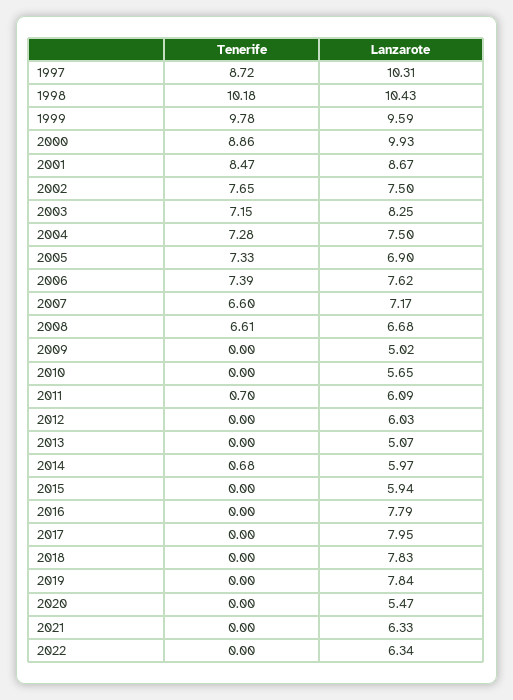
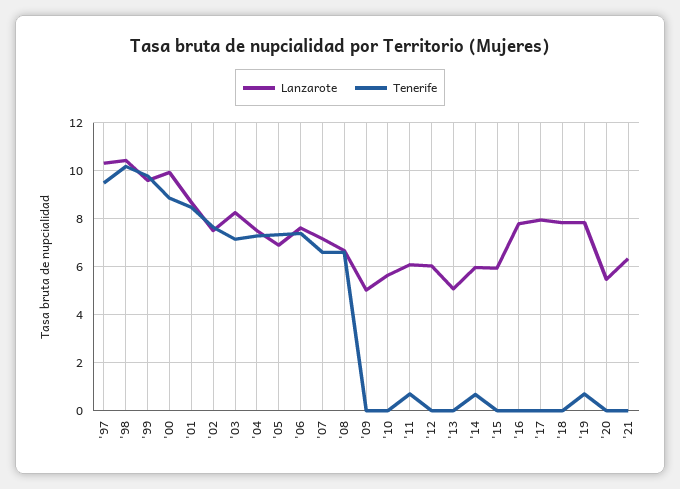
  {
    "Tenerife": {
-     "1997": 8.72,
+     "1997": 9.5,
      "1998": 10.18,
      "1999": 9.78,
      "2000": 8.86,
      "2001": 8.47,
      "2002": 7.65,
      "2003": 7.15,
      "2004": 7.28,
      "2005": 7.33,
      "2006": 7.39,
      "2007": 6.6,
      "2008": 6.61,
      "2009": 0,
      "2010": 0,
      "2011": 0.7,
      "2012": 0,
      "2013": 0,
      "2014": 0.68,
      "2015": 0,
      "2016": 0,
      "2017": 0,
      "2018": 0,
-     "2019": 0,
+     "2019": 0.75,
      "2020": 0,
-     "2021": 0,
+     "2021": 0
-     "2022": 0
    },
    "Lanzarote": {
      "1997": 10.31,
      "1998": 10.43,
      "1999": 9.59,
      "2000": 9.93,
      "2001": 8.67,
      "2002": 7.5,
      "2003": 8.25,
      "2004": 7.5,
      "2005": 6.9,
      "2006": 7.62,
      "2007": 7.17,
      "2008": 6.68,
      "2009": 5.02,
      "2010": 5.65,
      "2011": 6.09,
      "2012": 6.03,
      "2013": 5.07,
      "2014": 5.97,
      "2015": 5.94,
      "2016": 7.79,
      "2017": 7.95,
      "2018": 7.83,
      "2019": 7.84,
      "2020": 5.47,
-     "2021": 6.33,
+     "2021": 6.33
-     "2022": 6.34
    }
  }

